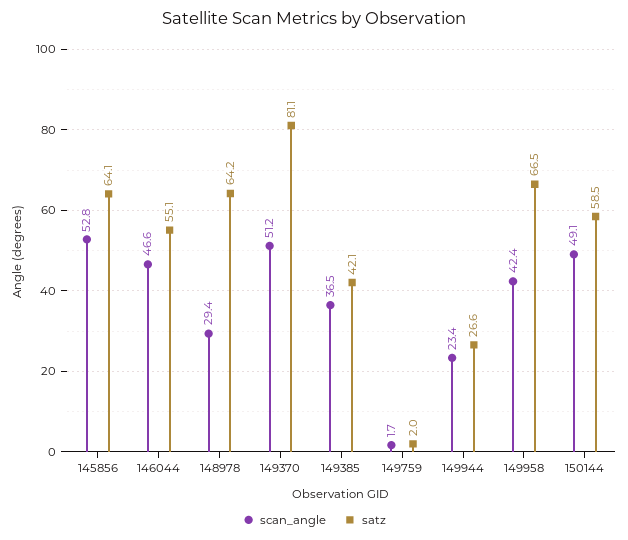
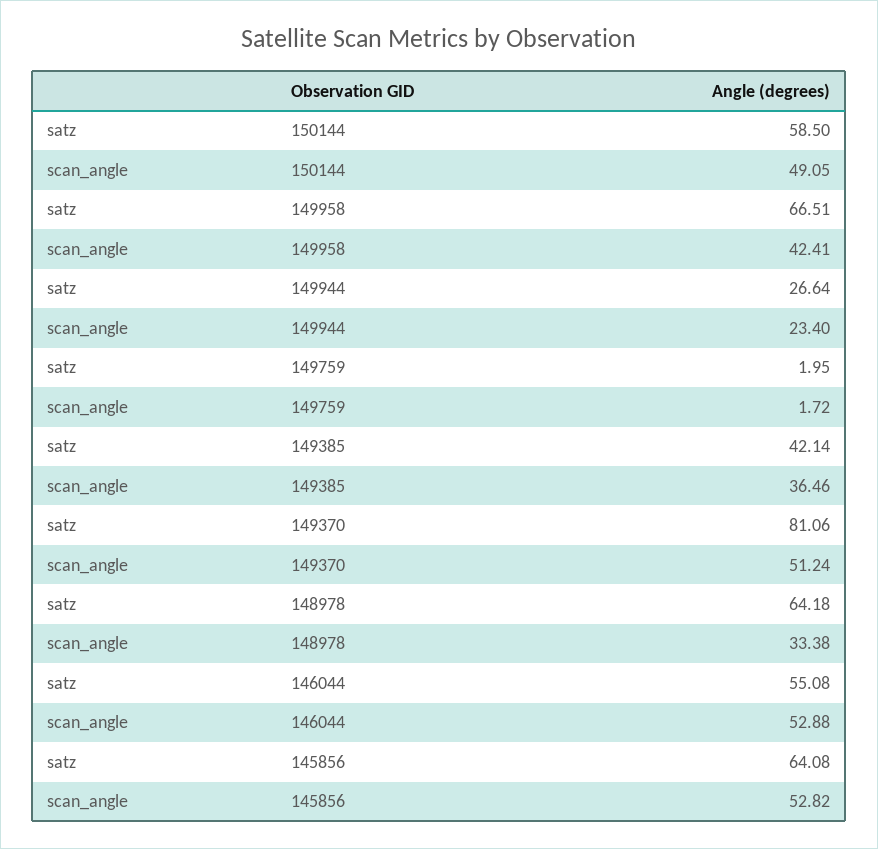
  {
    "scan_angle": {
      "145856": 52.82,
-     "146044": 46.6,
+     "146044": 52.88,
-     "148978": 29.4,
+     "148978": 33.38,
      "149370": 51.24,
      "149385": 36.46,
      "149759": 1.72,
      "149944": 23.4,
      "149958": 42.41,
      "150144": 49.05
    },
    "satz": {
      "145856": 64.08,
      "146044": 55.08,
      "148978": 64.18,
      "149370": 81.06,
      "149385": 42.14,
      "149759": 1.95,
      "149944": 26.64,
      "149958": 66.51,
      "150144": 58.5
    }
  }

